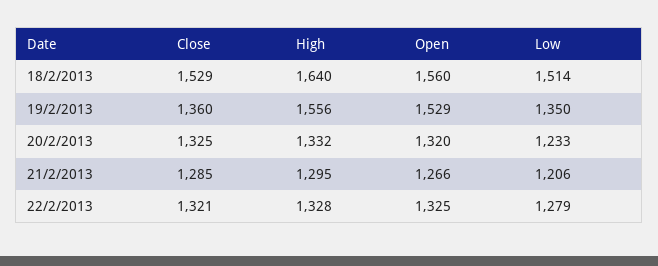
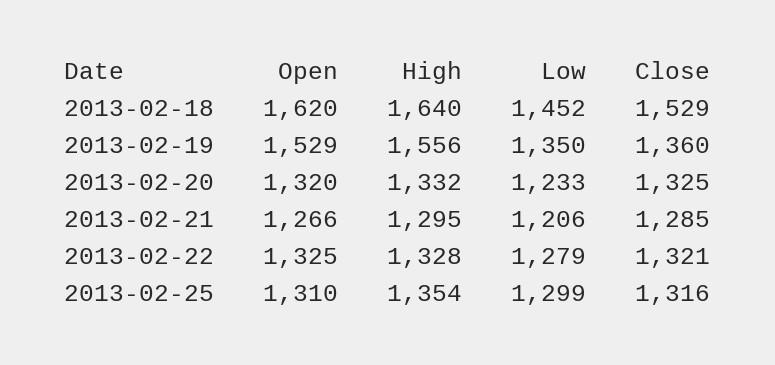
  {
    "Close": {
      "18/2/2013": 1529,
      "19/2/2013": 1360,
      "20/2/2013": 1325,
      "21/2/2013": 1285,
-     "22/2/2013": 1321
+     "22/2/2013": 1321,
+     "2013-02-25": 1316
    },
    "High": {
      "18/2/2013": 1640,
      "19/2/2013": 1556,
      "20/2/2013": 1332,
      "21/2/2013": 1295,
-     "22/2/2013": 1328
+     "22/2/2013": 1328,
+     "2013-02-25": 1354
    },
    "Open": {
-     "18/2/2013": 1560,
+     "18/2/2013": 1620,
      "19/2/2013": 1529,
      "20/2/2013": 1320,
      "21/2/2013": 1266,
-     "22/2/2013": 1325
+     "22/2/2013": 1325,
+     "2013-02-25": 1310
    },
    "Low": {
-     "18/2/2013": 1514,
+     "18/2/2013": 1452,
      "19/2/2013": 1350,
      "20/2/2013": 1233,
      "21/2/2013": 1206,
-     "22/2/2013": 1279
+     "22/2/2013": 1279,
+     "2013-02-25": 1299
    }
  }

